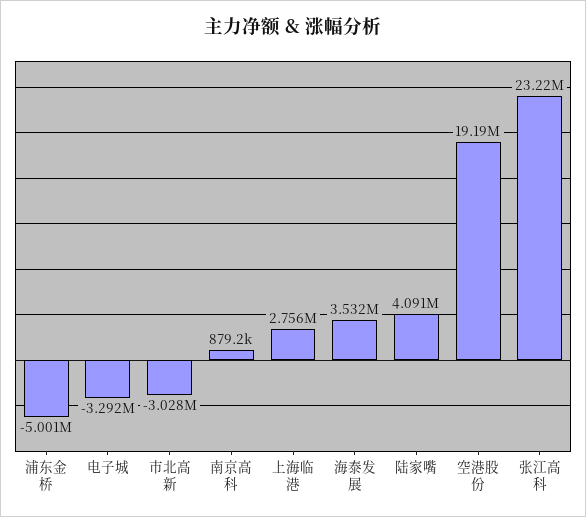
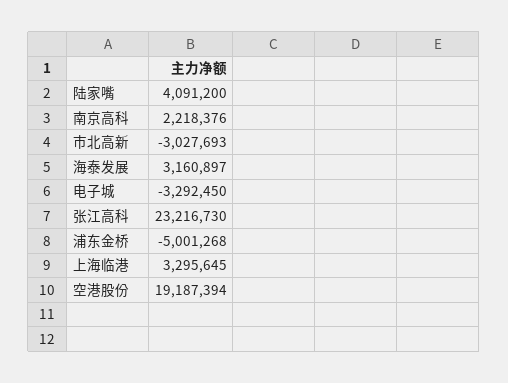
  {
    "浦东金桥": -5001268,
    "电子城": -3292450,
    "市北高新": -3027693,
-   "南京高科": 879200,
+   "南京高科": 2218376,
-   "上海临港": 2756000,
+   "上海临港": 3295645,
-   "海泰发展": 3532000,
+   "海泰发展": 3160897,
    "陆家嘴": 4091200,
    "空港股份": 19187394,
    "张江高科": 23216730
  }

